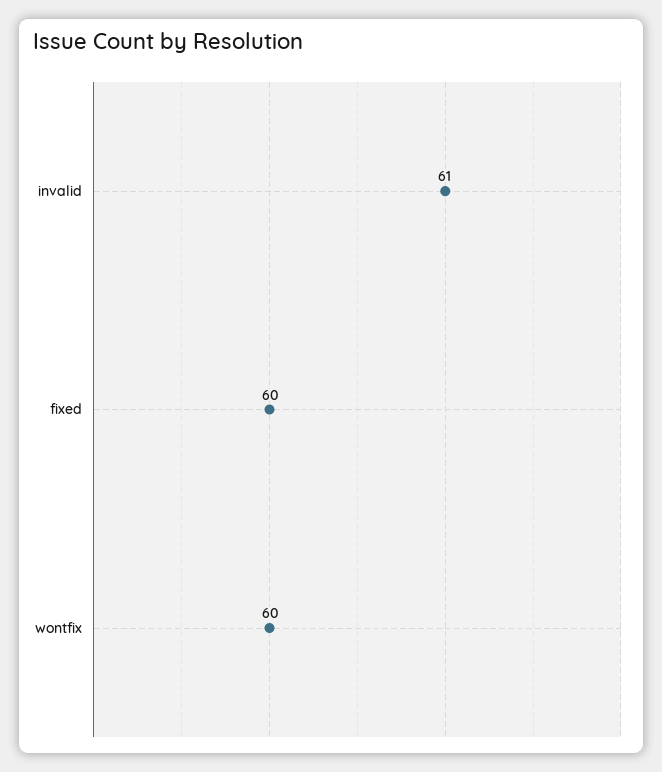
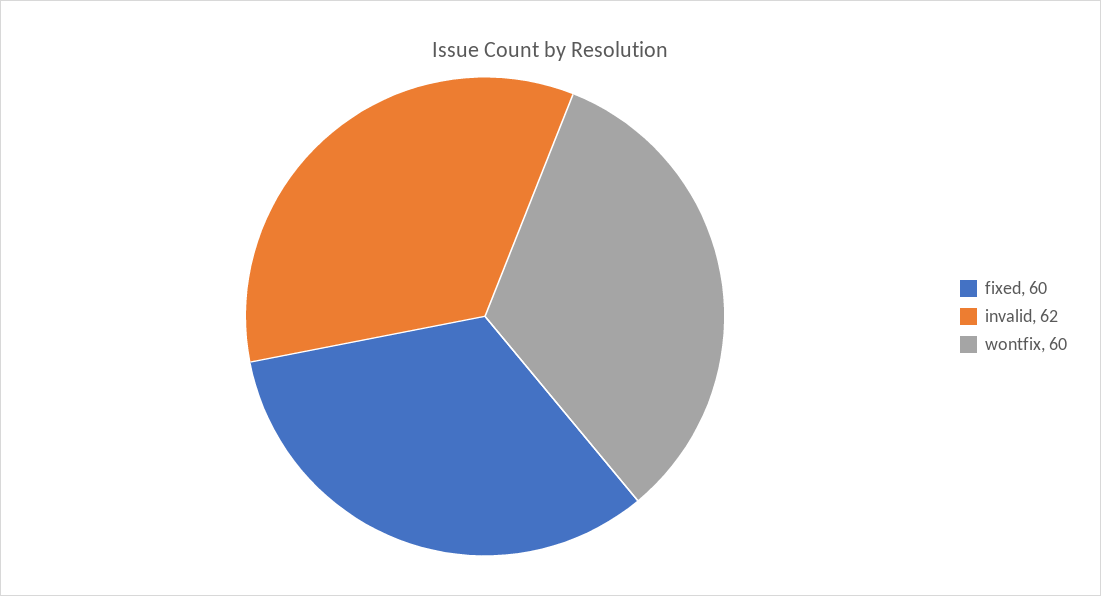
  {
-   "invalid": 61,
+   "invalid": 62,
    "fixed": 60,
    "wontfix": 60
  }

